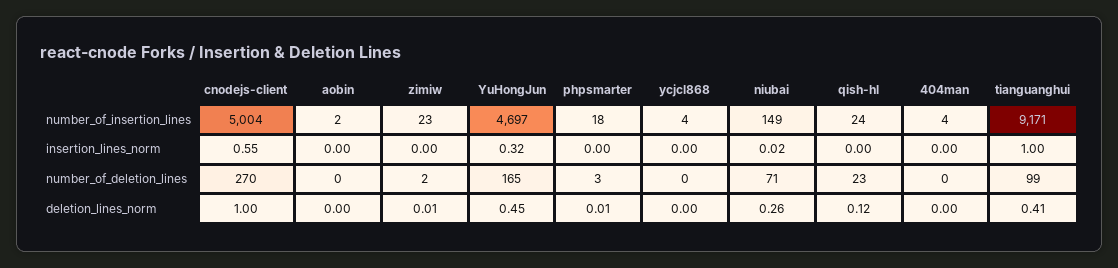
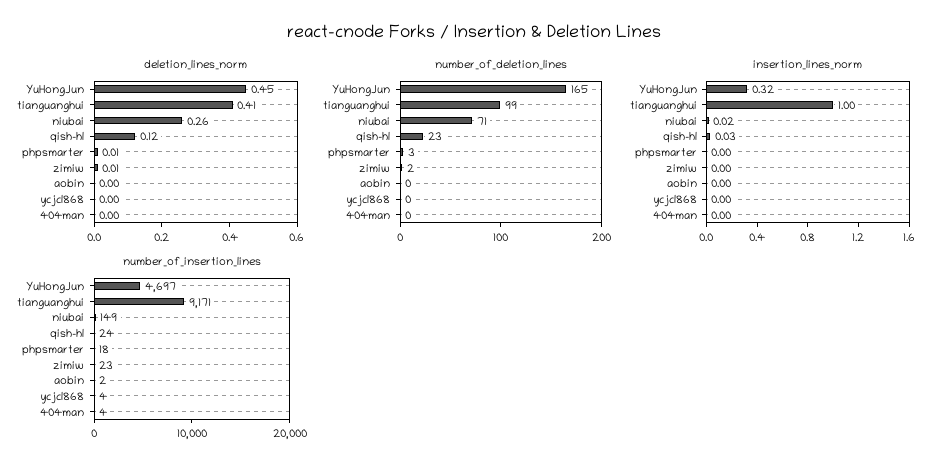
  {
    "number_of_insertion_lines": {
-     "cnodejs-client": 5004,
      "aobin": 2,
      "zimiw": 23,
      "YuHongJun": 4697,
      "phpsmarter": 18,
      "ycjcl868": 4,
      "niubai": 149,
      "qish-hl": 24,
      "404man": 4,
      "tianguanghui": 9171
    },
    "insertion_lines_norm": {
-     "cnodejs-client": 0.55,
      "aobin": 0,
      "zimiw": 0,
      "YuHongJun": 0.32,
      "phpsmarter": 0,
      "ycjcl868": 0,
      "niubai": 0.02,
-     "qish-hl": 0,
+     "qish-hl": 0.03,
      "404man": 0,
      "tianguanghui": 1
    },
    "number_of_deletion_lines": {
-     "cnodejs-client": 270,
      "aobin": 0,
      "zimiw": 2,
      "YuHongJun": 165,
      "phpsmarter": 3,
      "ycjcl868": 0,
      "niubai": 71,
      "qish-hl": 23,
      "404man": 0,
      "tianguanghui": 99
    },
    "deletion_lines_norm": {
-     "cnodejs-client": 1,
      "aobin": 0,
      "zimiw": 0.01,
      "YuHongJun": 0.45,
      "phpsmarter": 0.01,
      "ycjcl868": 0,
      "niubai": 0.26,
      "qish-hl": 0.12,
      "404man": 0,
      "tianguanghui": 0.41
    }
  }

